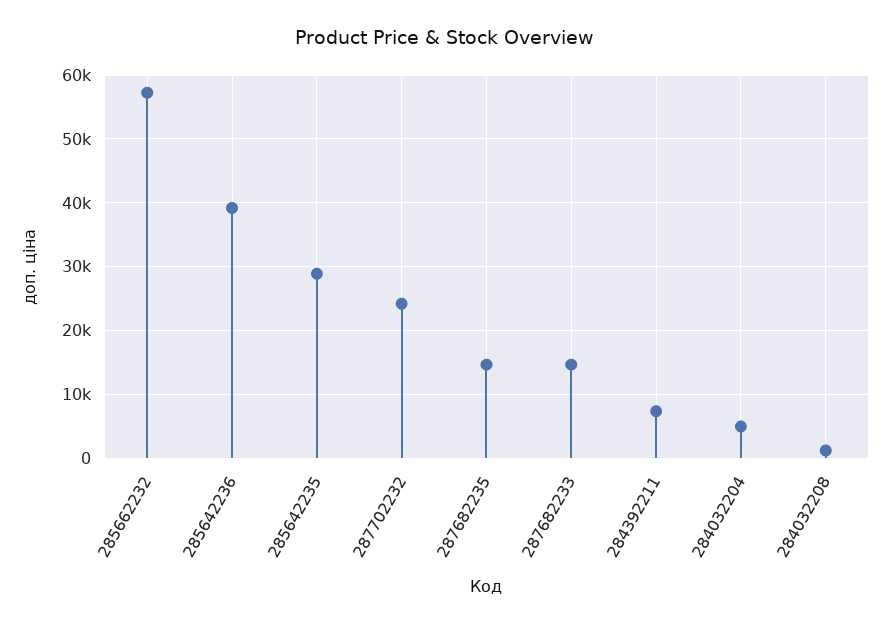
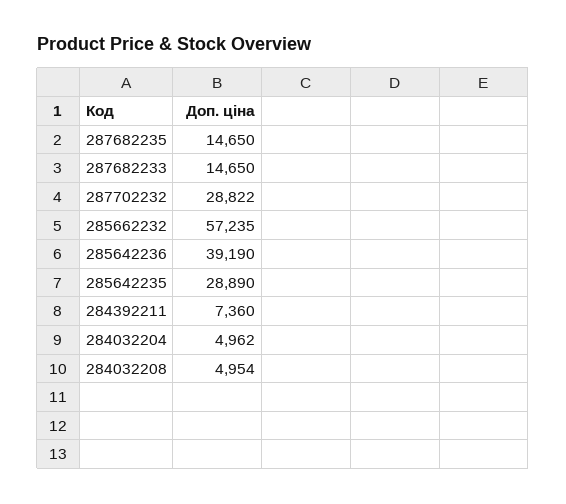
  {
    "285662232": 57235,
    "285642236": 39190,
    "285642235": 28890,
-   "287702232": 24000,
+   "287702232": 28822,
    "287682235": 14650,
    "287682233": 14650,
    "284392211": 7360,
    "284032204": 4962,
-   "284032208": 1000
+   "284032208": 4954
  }

